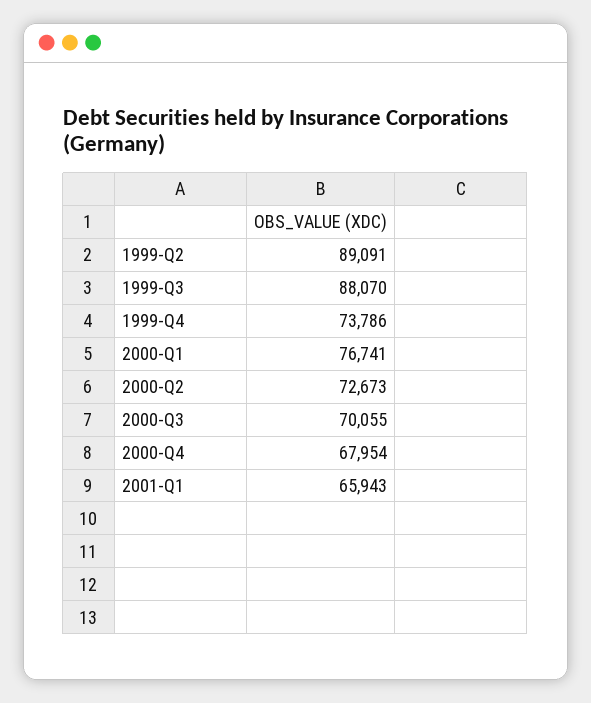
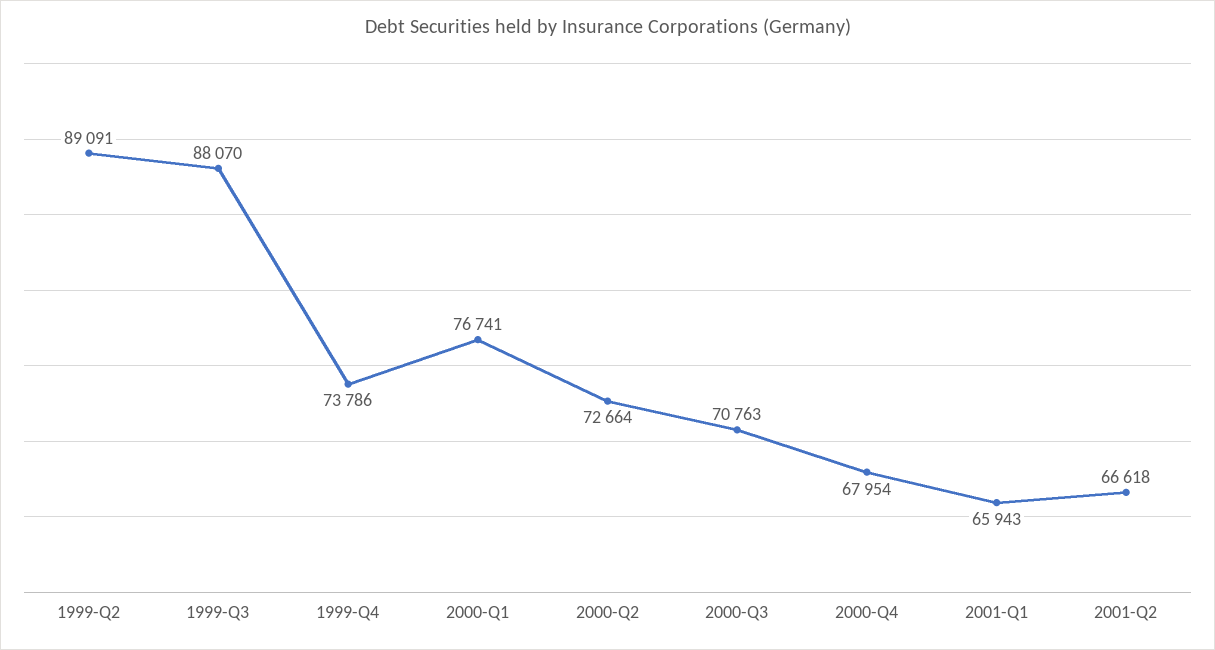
  {
    "1999-Q2": 89091,
    "1999-Q3": 88070,
    "1999-Q4": 73786,
    "2000-Q1": 76741,
-   "2000-Q2": 72673,
+   "2000-Q2": 72664,
-   "2000-Q3": 70055,
+   "2000-Q3": 70763,
    "2000-Q4": 67954,
-   "2001-Q1": 65943
+   "2001-Q1": 65943,
+   "2001-Q2": 66618
  }

